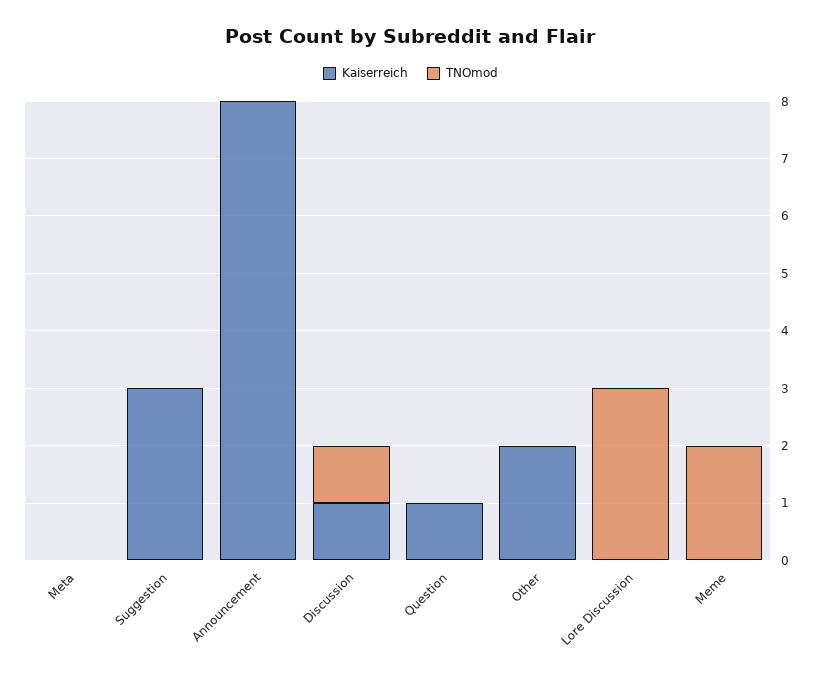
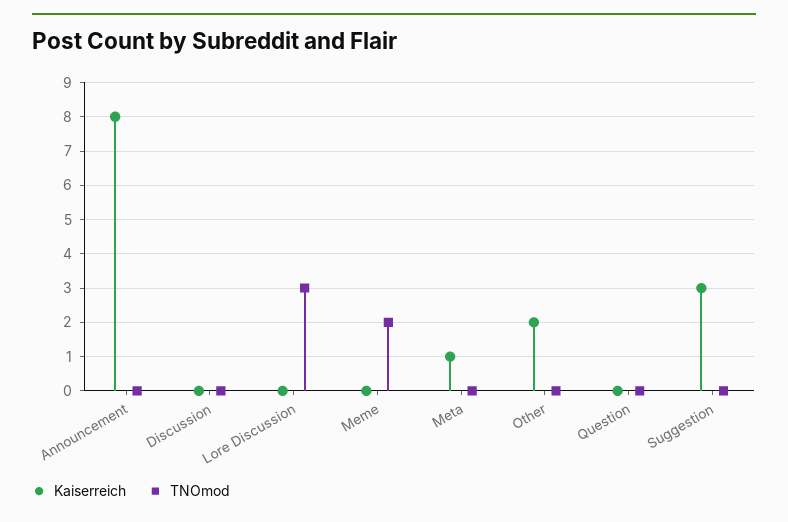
  {
    "Kaiserreich": {
-     "Meta": 0,
+     "Meta": 1,
      "Suggestion": 3,
      "Announcement": 8,
-     "Discussion": 1,
+     "Discussion": 0,
-     "Question": 1,
+     "Question": 0,
      "Other": 2,
      "Lore Discussion": 0,
      "Meme": 0
    },
    "TNOmod": {
      "Meta": 0,
      "Suggestion": 0,
      "Announcement": 0,
-     "Discussion": 1,
+     "Discussion": 0,
      "Question": 0,
      "Other": 0,
      "Lore Discussion": 3,
      "Meme": 2
    }
  }

